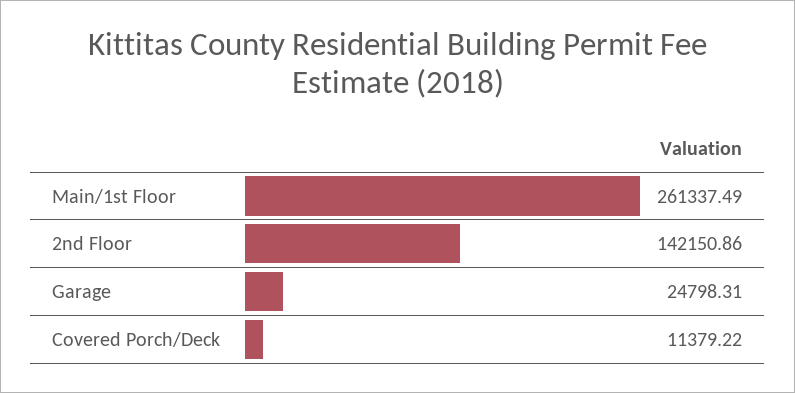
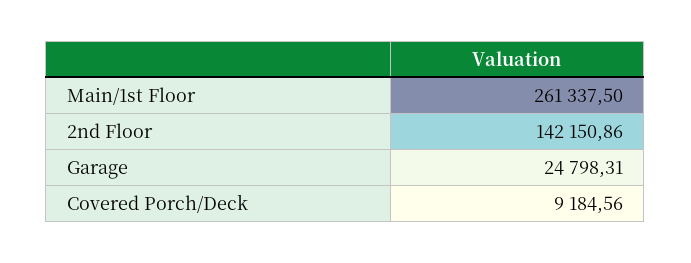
  {
-   "Main/1st Floor": 261337.49,
+   "Main/1st Floor": 261337.5,
    "2nd Floor": 142150.86,
    "Garage": 24798.31,
-   "Covered Porch/Deck": 11379.22
+   "Covered Porch/Deck": 9184.56
  }

